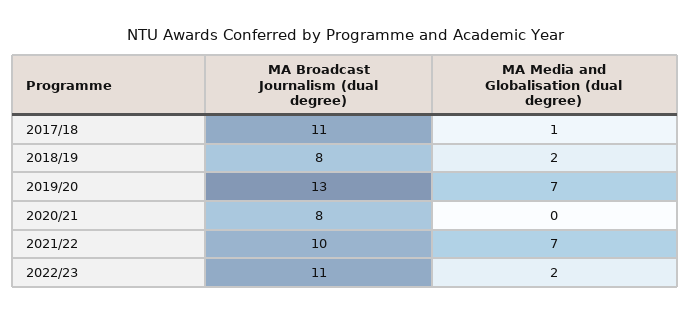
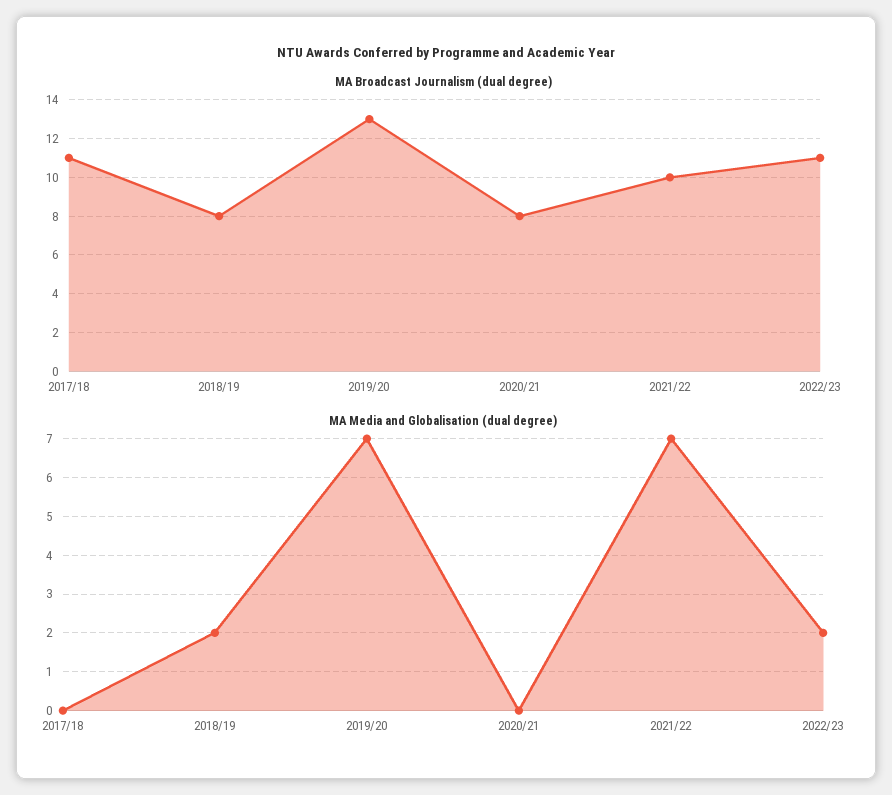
  {
    "MA Broadcast Journalism (dual degree)": {
      "2017/18": 11,
      "2018/19": 8,
      "2019/20": 13,
      "2020/21": 8,
      "2021/22": 10,
      "2022/23": 11
    },
    "MA Media and Globalisation (dual degree)": {
-     "2017/18": 1,
+     "2017/18": 0,
      "2018/19": 2,
      "2019/20": 7,
      "2020/21": 0,
      "2021/22": 7,
      "2022/23": 2
    }
  }

